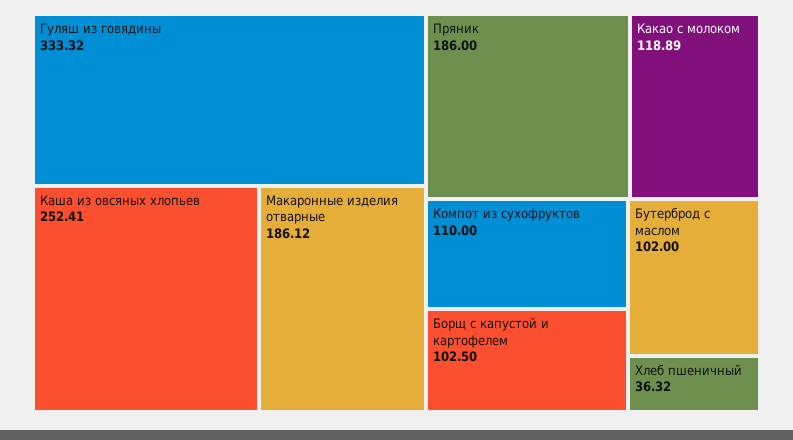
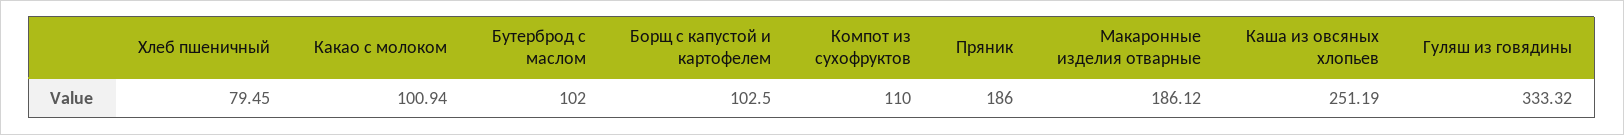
  {
    "Гуляш из говядины": 333.32,
-   "Каша из овсяных хлопьев": 252.41,
+   "Каша из овсяных хлопьев": 251.19,
    "Макаронные изделия отварные": 186.12,
    "Пряник": 186,
-   "Какао с молоком": 118.89,
+   "Какао с молоком": 100.94,
    "Компот из сухофруктов": 110,
    "Борщ с капустой и картофелем": 102.5,
    "Бутерброд с маслом": 102,
-   "Хлеб пшеничный": 36.32
+   "Хлеб пшеничный": 79.45
  }

